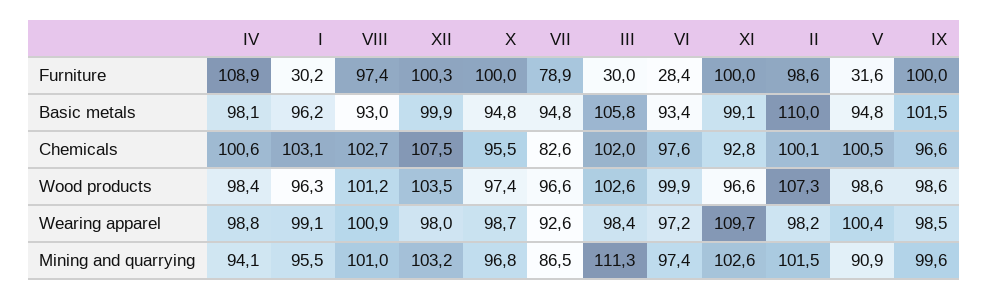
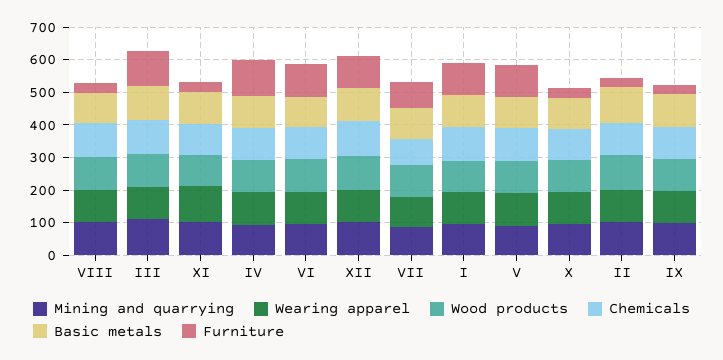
  {
    "Furniture": {
      "IV": 108.9,
-     "I": 30.2,
+     "I": 100,
-     "VIII": 97.4,
+     "VIII": 25,
      "XII": 100.3,
-     "X": 100,
+     "X": 25,
      "VII": 78.9,
-     "III": 30,
+     "III": 100,
-     "VI": 28.4,
+     "VI": 100,
-     "XI": 100,
+     "XI": 25,
-     "II": 98.6,
+     "II": 25,
-     "V": 31.6,
+     "V": 100,
-     "IX": 100
+     "IX": 25
    },
    "Basic metals": {
      "IV": 98.1,
      "I": 96.2,
      "VIII": 93,
      "XII": 99.9,
      "X": 94.8,
      "VII": 94.8,
      "III": 105.8,
      "VI": 93.4,
      "XI": 99.1,
      "II": 110,
      "V": 94.8,
      "IX": 101.5
    },
    "Chemicals": {
      "IV": 100.6,
      "I": 103.1,
      "VIII": 102.7,
      "XII": 107.5,
      "X": 95.5,
      "VII": 82.6,
      "III": 102,
      "VI": 97.6,
      "XI": 92.8,
      "II": 100.1,
      "V": 100.5,
      "IX": 96.6
    },
    "Wood products": {
      "IV": 98.4,
      "I": 96.3,
      "VIII": 101.2,
      "XII": 103.5,
      "X": 97.4,
      "VII": 96.6,
      "III": 102.6,
      "VI": 99.9,
      "XI": 96.6,
      "II": 107.3,
      "V": 98.6,
      "IX": 98.6
    },
    "Wearing apparel": {
      "IV": 98.8,
      "I": 99.1,
      "VIII": 100.9,
      "XII": 98,
      "X": 98.7,
      "VII": 92.6,
      "III": 98.4,
      "VI": 97.2,
      "XI": 109.7,
      "II": 98.2,
      "V": 100.4,
      "IX": 98.5
    },
    "Mining and quarrying": {
      "IV": 94.1,
      "I": 95.5,
      "VIII": 101,
      "XII": 103.2,
      "X": 96.8,
      "VII": 86.5,
      "III": 111.3,
      "VI": 97.4,
      "XI": 102.6,
      "II": 101.5,
      "V": 90.9,
      "IX": 99.6
    }
  }

